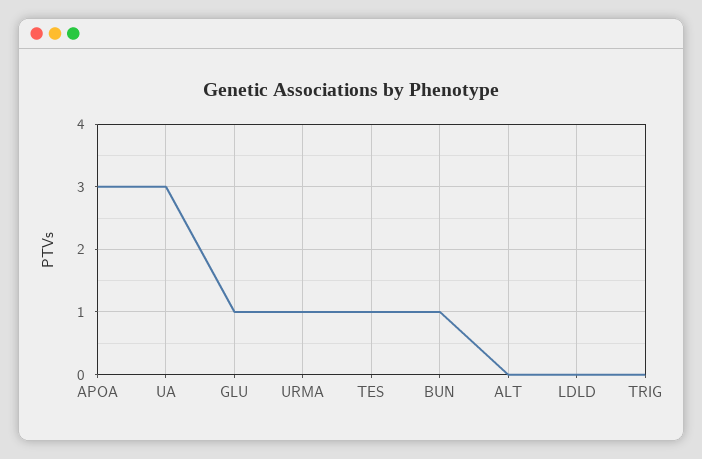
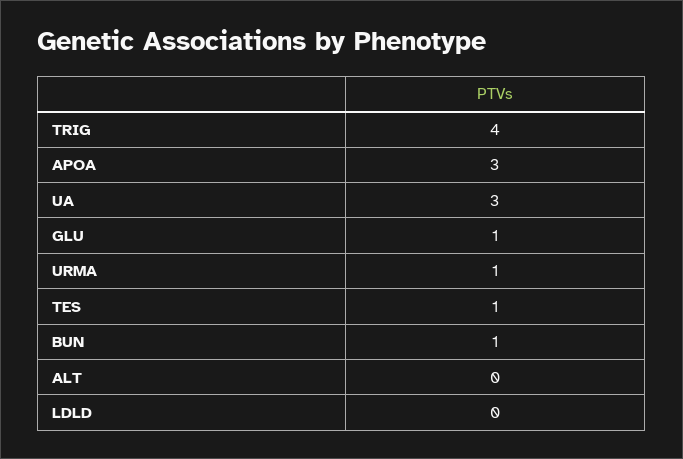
  {
    "APOA": 3,
    "UA": 3,
    "GLU": 1,
    "URMA": 1,
    "TES": 1,
    "BUN": 1,
    "ALT": 0,
    "LDLD": 0,
-   "TRIG": 0
+   "TRIG": 4
  }

